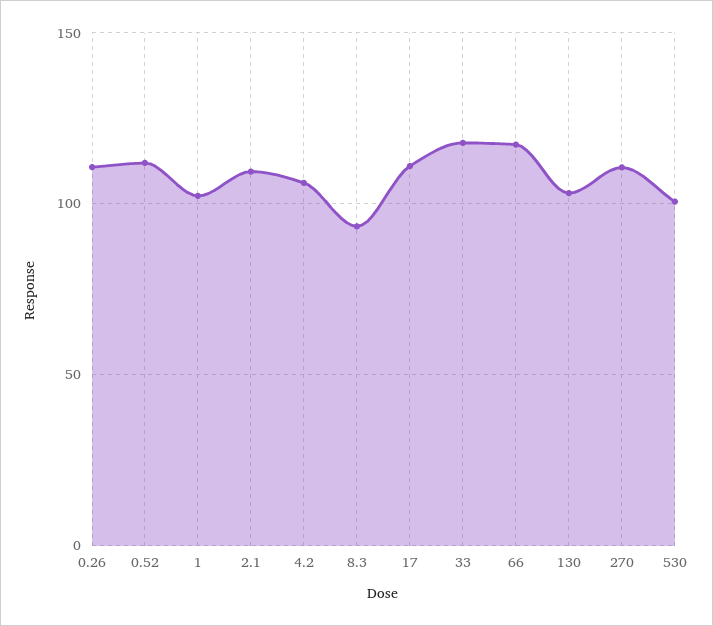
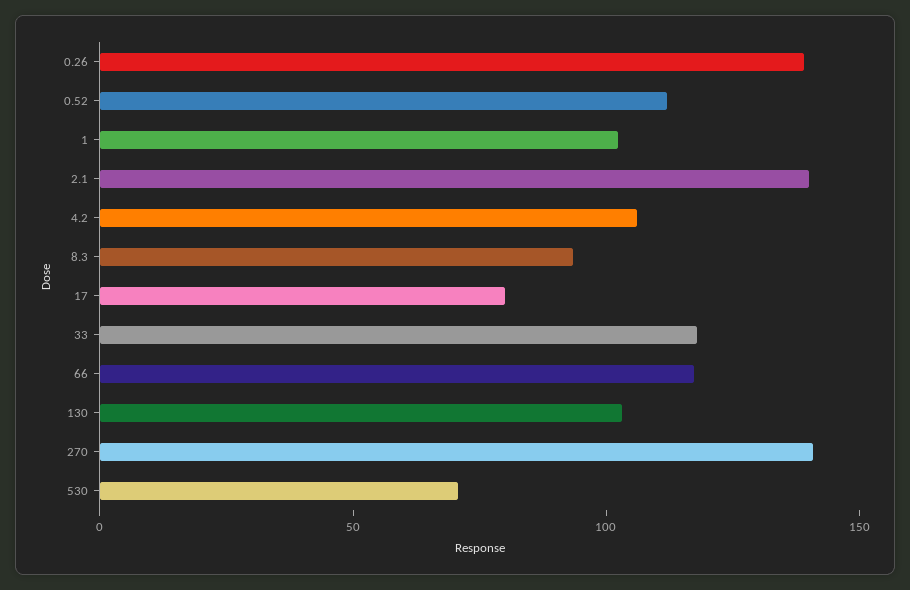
  {
-   "0.26": 110,
+   "0.26": 140,
    "0.52": 110,
    "1": 100,
-   "2.1": 110,
+   "2.1": 140,
    "4.2": 105,
    "8.3": 95,
-   "17": 110,
+   "17": 80,
    "33": 120,
    "66": 115,
    "130": 105,
-   "270": 110,
+   "270": 140,
-   "530": 100
+   "530": 70
  }

